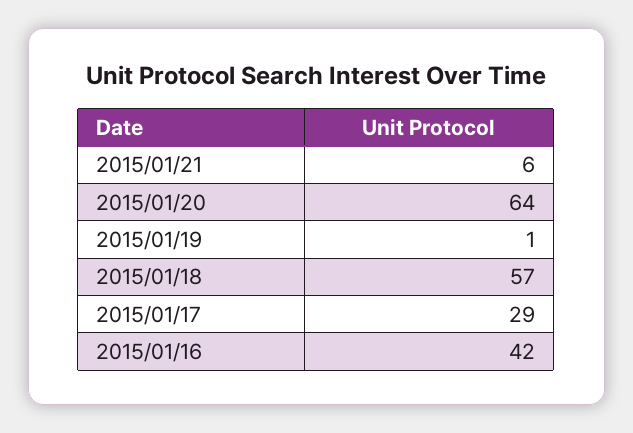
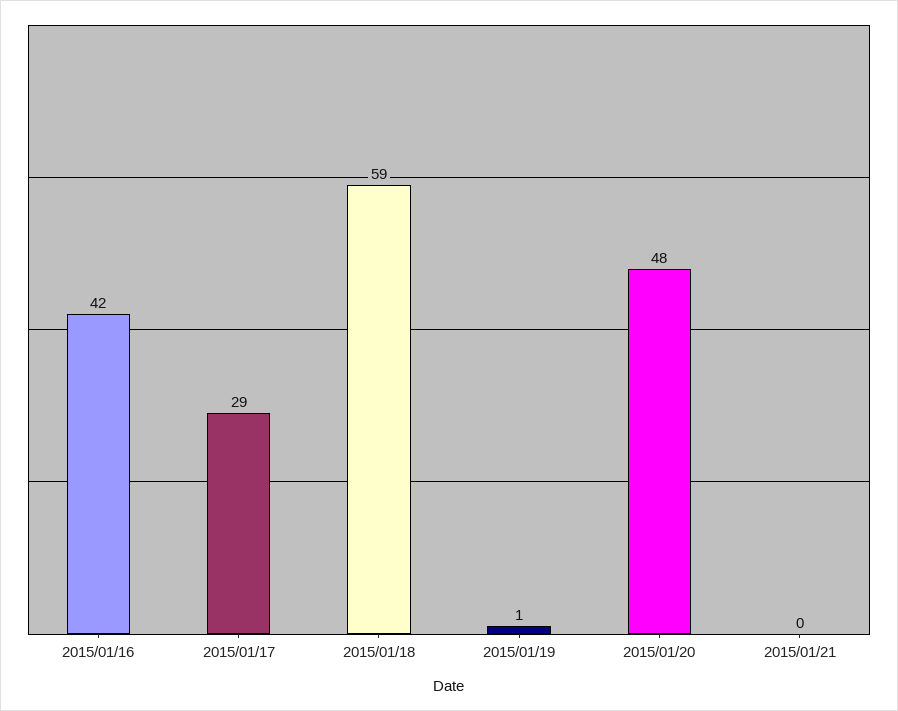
  {
-   "2015/01/21": 6,
+   "2015/01/21": 0,
-   "2015/01/20": 64,
+   "2015/01/20": 48,
    "2015/01/19": 1,
-   "2015/01/18": 57,
+   "2015/01/18": 59,
    "2015/01/17": 29,
    "2015/01/16": 42
  }

